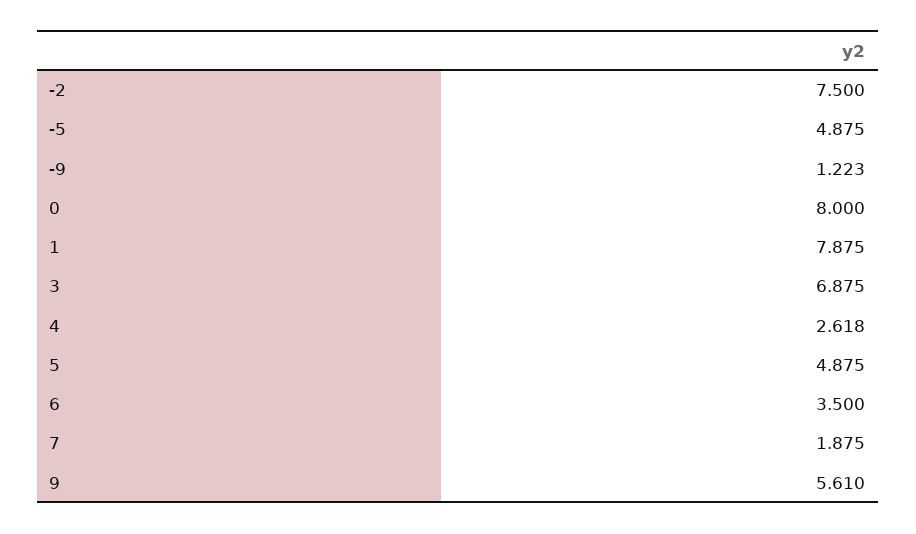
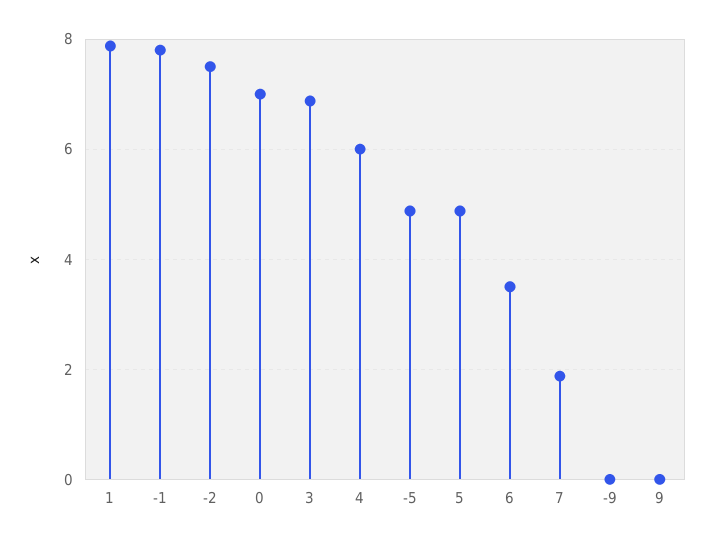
  {
    "-2": 7.5,
    "-5": 4.875,
-   "-9": 1.223,
+   "-9": 0,
-   "0": 8,
+   "0": 7,
    "1": 7.875,
    "3": 6.875,
-   "4": 2.618,
+   "4": 6,
    "5": 4.875,
    "6": 3.5,
    "7": 1.875,
-   "9": 5.61
+   "9": 0,
+   "-1": 7.8
  }

